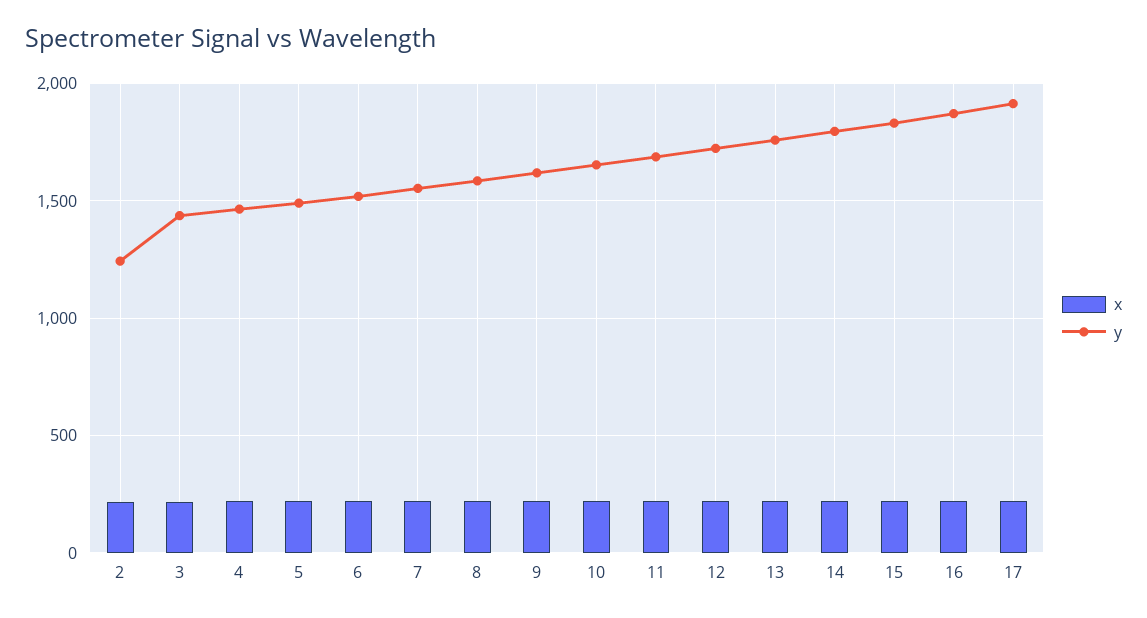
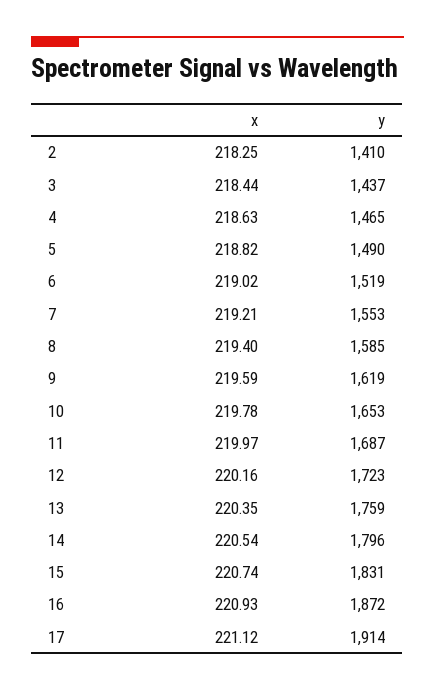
  {
    "x": {
      "2": 218.25,
      "3": 218.44,
      "4": 218.63,
      "5": 218.82,
      "6": 219.02,
      "7": 219.21,
      "8": 219.4,
      "9": 219.59,
      "10": 219.78,
      "11": 219.97,
      "12": 220.16,
      "13": 220.35,
      "14": 220.54,
      "15": 220.74,
      "16": 220.93,
      "17": 221.12
    },
    "y": {
-     "2": 1250,
+     "2": 1410,
      "3": 1437,
      "4": 1465,
      "5": 1490,
      "6": 1519,
      "7": 1553,
      "8": 1585,
      "9": 1619,
      "10": 1653,
      "11": 1687,
      "12": 1723,
      "13": 1759,
      "14": 1796,
      "15": 1831,
      "16": 1872,
      "17": 1914
    }
  }

